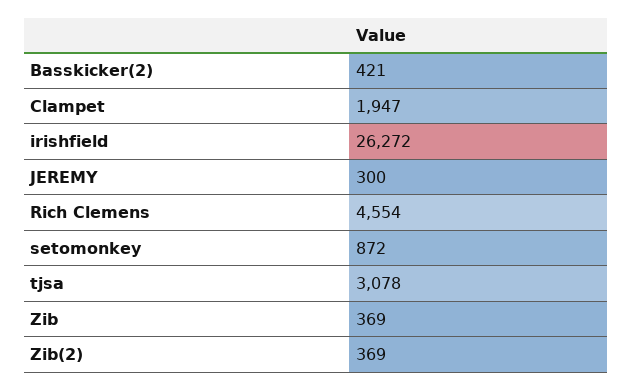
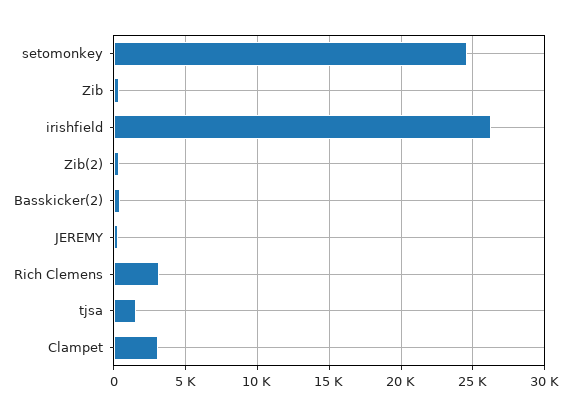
  {
    "Basskicker(2)": 421,
-   "Clampet": 1947,
+   "Clampet": 3000,
    "irishfield": 26272,
    "JEREMY": 300,
-   "Rich Clemens": 4554,
+   "Rich Clemens": 3000,
-   "setomonkey": 872,
+   "setomonkey": 24500,
-   "tjsa": 3078,
+   "tjsa": 1500,
    "Zib": 369,
    "Zib(2)": 369
  }

